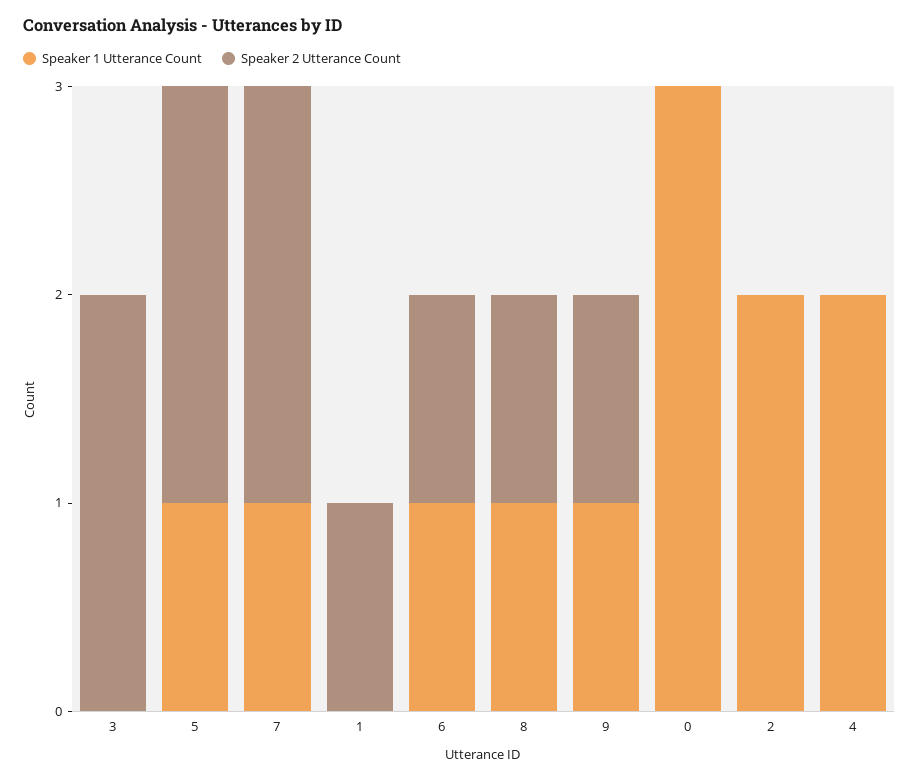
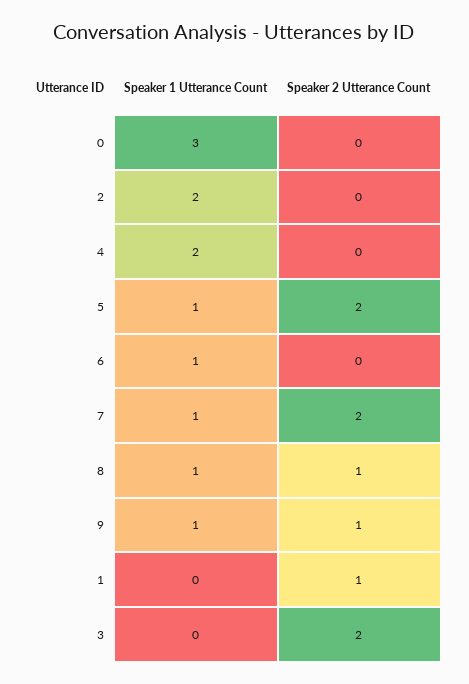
  {
    "Speaker 1 Utterance Count": {
      "3": 0,
      "5": 1,
      "7": 1,
      "1": 0,
      "6": 1,
      "8": 1,
      "9": 1,
      "0": 3,
      "2": 2,
      "4": 2
    },
    "Speaker 2 Utterance Count": {
      "3": 2,
      "5": 2,
      "7": 2,
      "1": 1,
-     "6": 1,
+     "6": 0,
      "8": 1,
      "9": 1,
      "0": 0,
      "2": 0,
      "4": 0
    }
  }

